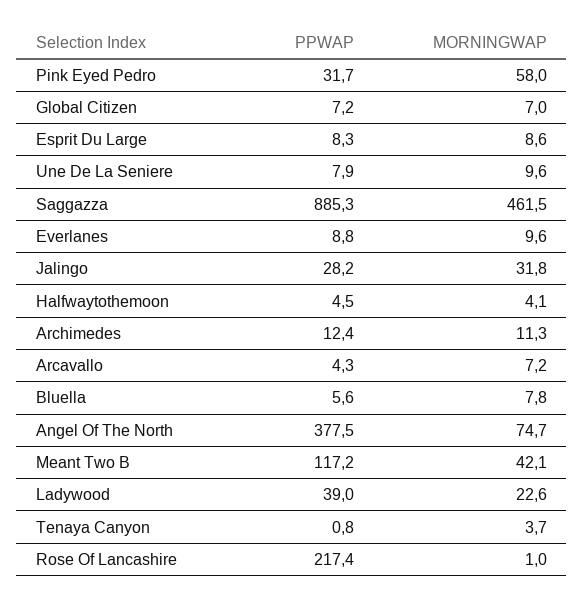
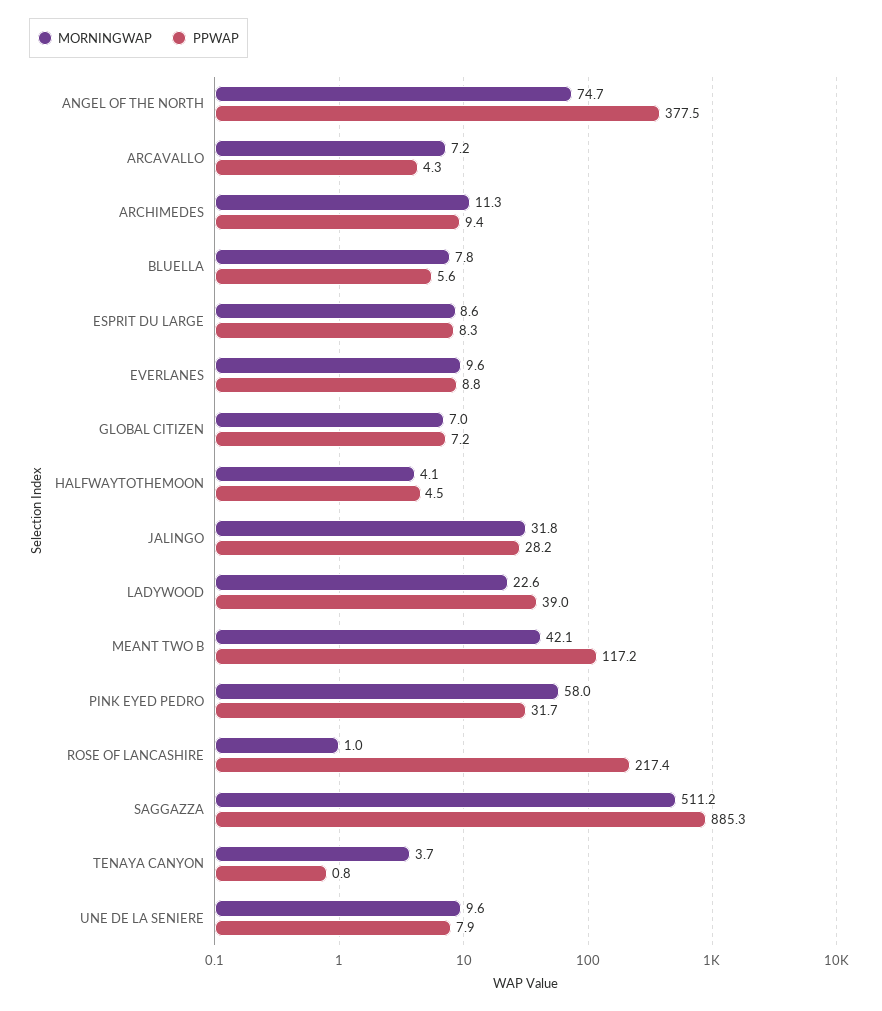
  {
    "PPWAP": {
      "Pink Eyed Pedro": 31.7,
      "Global Citizen": 7.2,
      "Esprit Du Large": 8.3,
      "Une De La Seniere": 7.9,
      "Saggazza": 885.3,
      "Everlanes": 8.8,
      "Jalingo": 28.2,
      "Halfwaytothemoon": 4.5,
-     "Archimedes": 12.4,
+     "Archimedes": 9.4,
      "Arcavallo": 4.3,
      "Bluella": 5.6,
      "Angel Of The North": 377.5,
      "Meant Two B": 117.2,
      "Ladywood": 39,
      "Tenaya Canyon": 0.8,
      "Rose Of Lancashire": 217.4
    },
    "MORNINGWAP": {
      "Pink Eyed Pedro": 58,
      "Global Citizen": 7,
      "Esprit Du Large": 8.6,
      "Une De La Seniere": 9.6,
-     "Saggazza": 461.5,
+     "Saggazza": 511.2,
      "Everlanes": 9.6,
      "Jalingo": 31.8,
      "Halfwaytothemoon": 4.1,
      "Archimedes": 11.3,
      "Arcavallo": 7.2,
      "Bluella": 7.8,
      "Angel Of The North": 74.7,
      "Meant Two B": 42.1,
      "Ladywood": 22.6,
      "Tenaya Canyon": 3.7,
      "Rose Of Lancashire": 1
    }
  }

